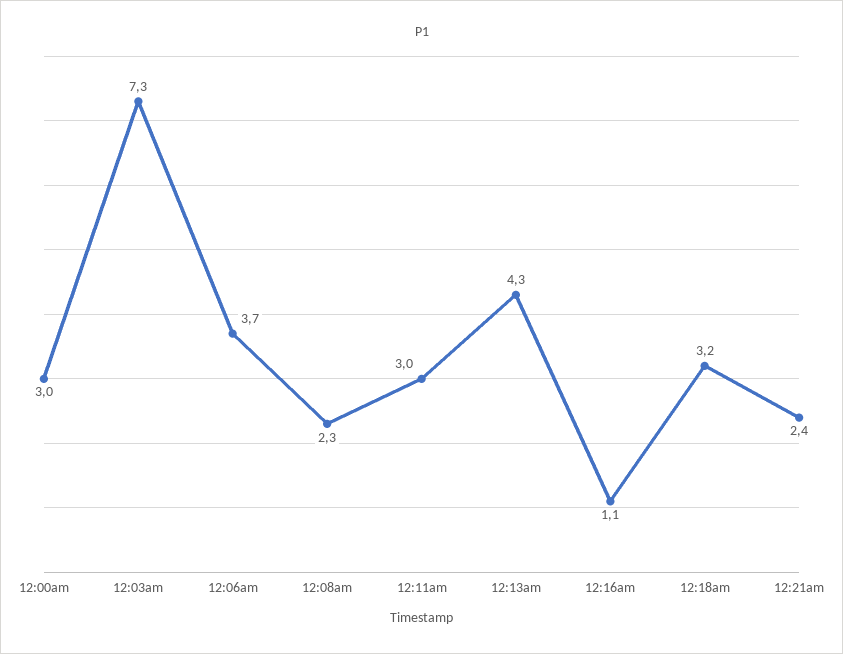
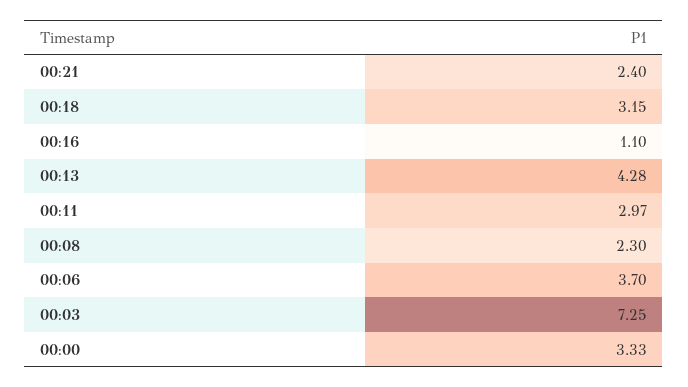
  {
-   "12:00am": 3,
+   "12:00am": 3.33,
    "12:03am": 7.25,
    "12:06am": 3.7,
    "12:08am": 2.3,
    "12:11am": 2.97,
    "12:13am": 4.28,
    "12:16am": 1.1,
    "12:18am": 3.15,
    "12:21am": 2.4
  }

